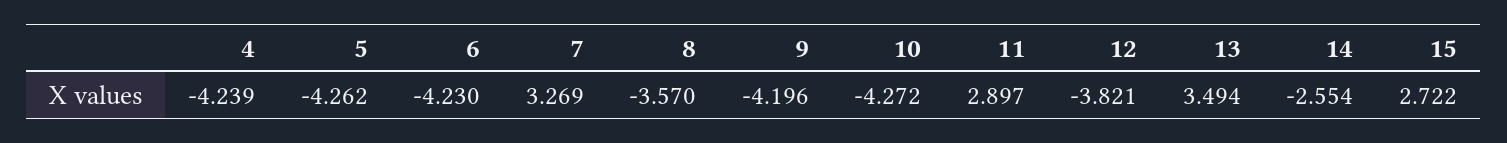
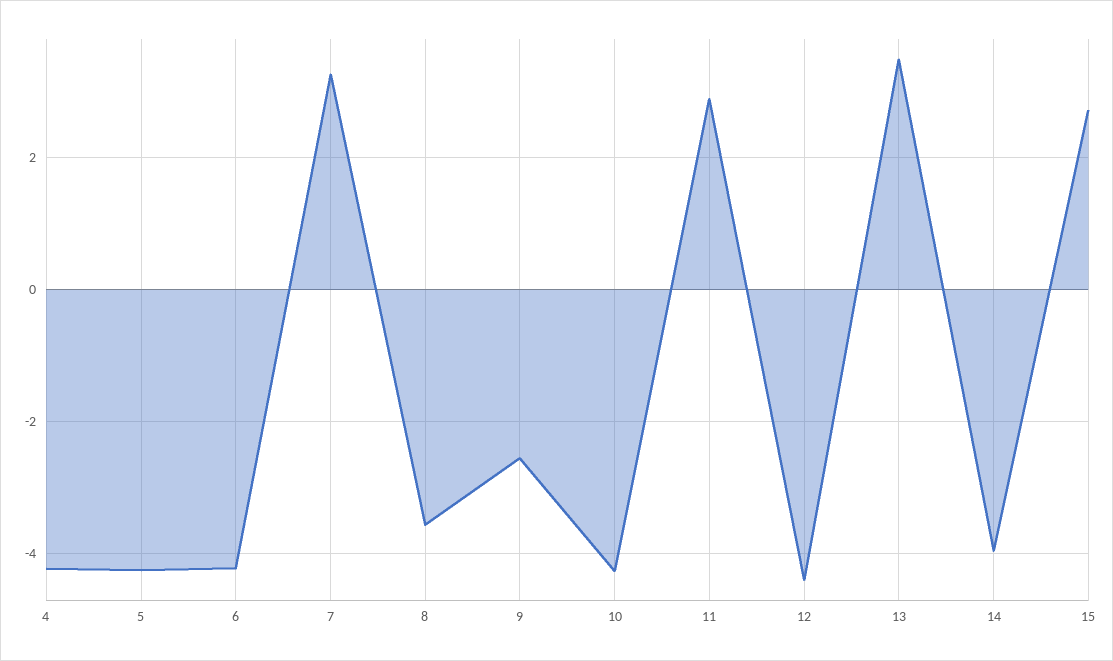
  {
    "4": -4.239,
    "5": -4.262,
    "6": -4.23,
    "7": 3.269,
    "8": -3.57,
-   "9": -4.196,
+   "9": -2.6,
    "10": -4.272,
    "11": 2.897,
-   "12": -3.821,
+   "12": -4.4,
    "13": 3.494,
-   "14": -2.554,
+   "14": -4,
    "15": 2.722
  }

